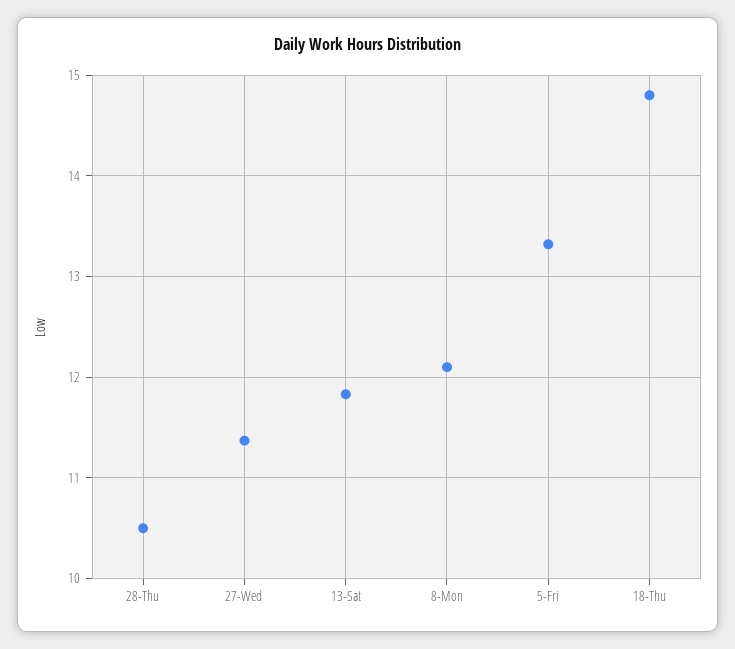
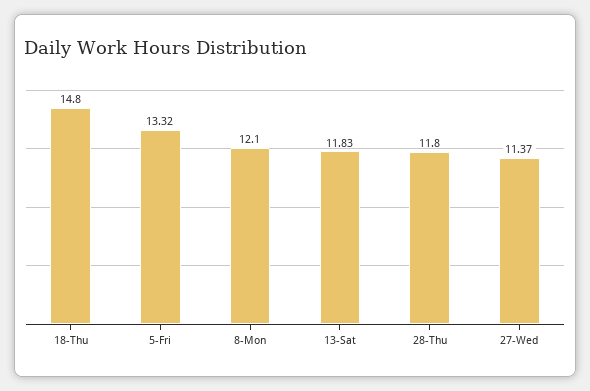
  {
-   "28-Thu": 10.5,
+   "28-Thu": 11.8,
    "27-Wed": 11.37,
    "13-Sat": 11.83,
    "8-Mon": 12.1,
    "5-Fri": 13.32,
    "18-Thu": 14.8
  }

